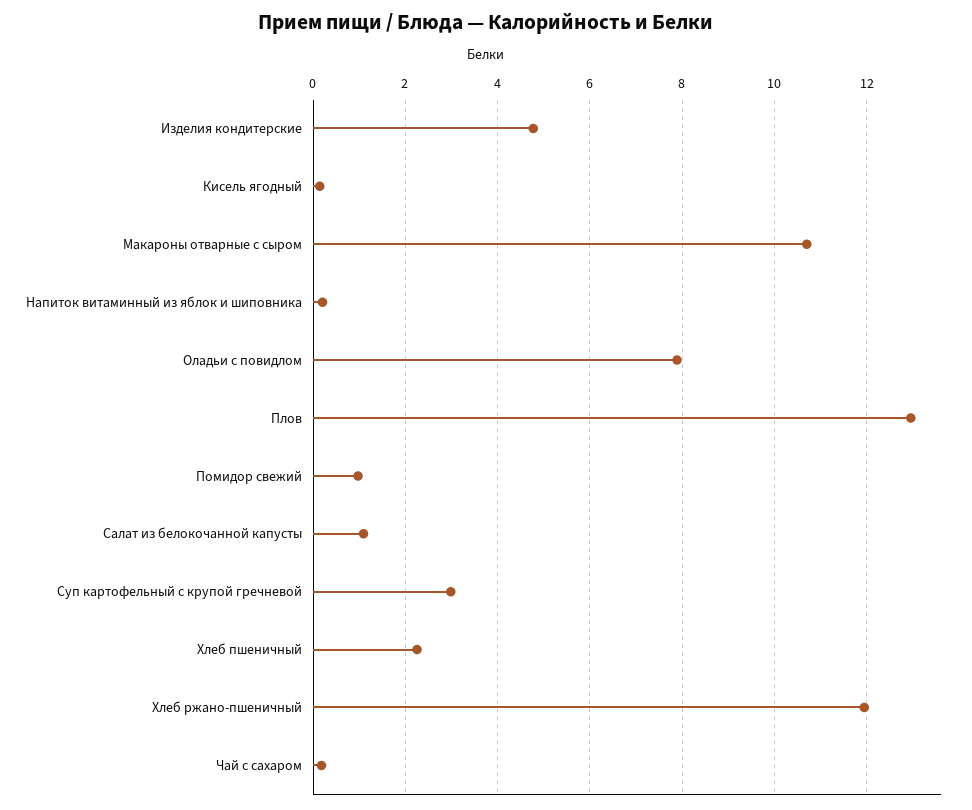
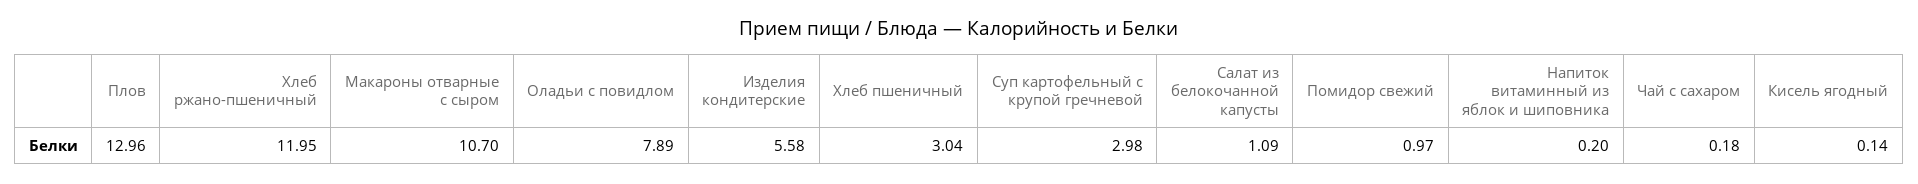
  {
-   "Изделия кондитерские": 4.8,
+   "Изделия кондитерские": 5.58,
    "Кисель ягодный": 0.14,
    "Макароны отварные с сыром": 10.7,
    "Напиток витаминный из яблок и шиповника": 0.2,
    "Оладьи с повидлом": 7.89,
    "Плов": 12.96,
    "Помидор свежий": 0.97,
    "Салат из белокочанной капусты": 1.09,
    "Суп картофельный с крупой гречневой": 2.98,
-   "Хлеб пшеничный": 2.2,
+   "Хлеб пшеничный": 3.04,
    "Хлеб ржано-пшеничный": 11.95,
    "Чай с сахаром": 0.18
  }

